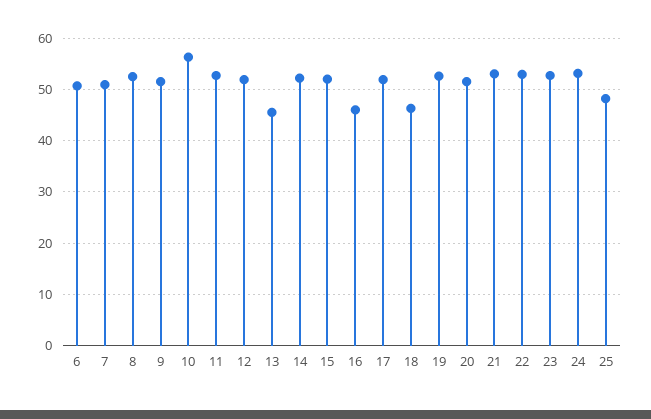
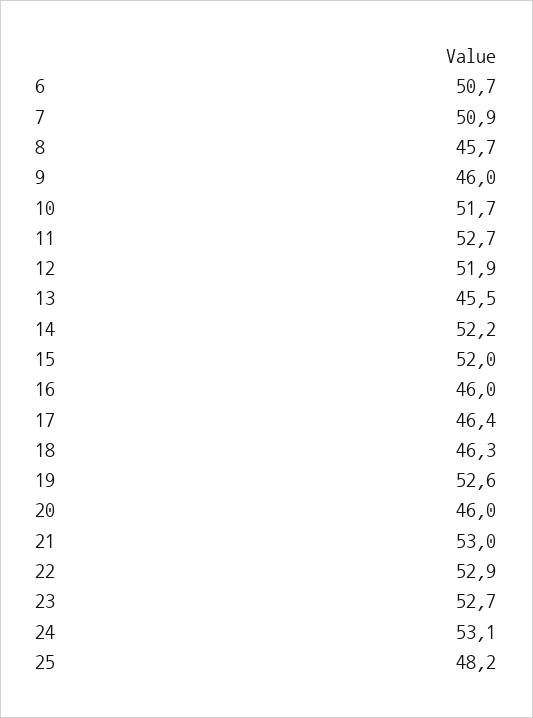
  {
    "6": 50.7,
    "7": 50.9,
-   "8": 52,
+   "8": 45.7,
-   "9": 52,
+   "9": 46,
-   "10": 56,
+   "10": 51.7,
    "11": 52.7,
    "12": 51.9,
    "13": 45.5,
    "14": 52.2,
    "15": 52,
    "16": 46,
-   "17": 52,
+   "17": 46.4,
    "18": 46.3,
    "19": 52.6,
-   "20": 52,
+   "20": 46,
    "21": 53,
    "22": 52.9,
    "23": 52.7,
    "24": 53.1,
    "25": 48.2
  }

